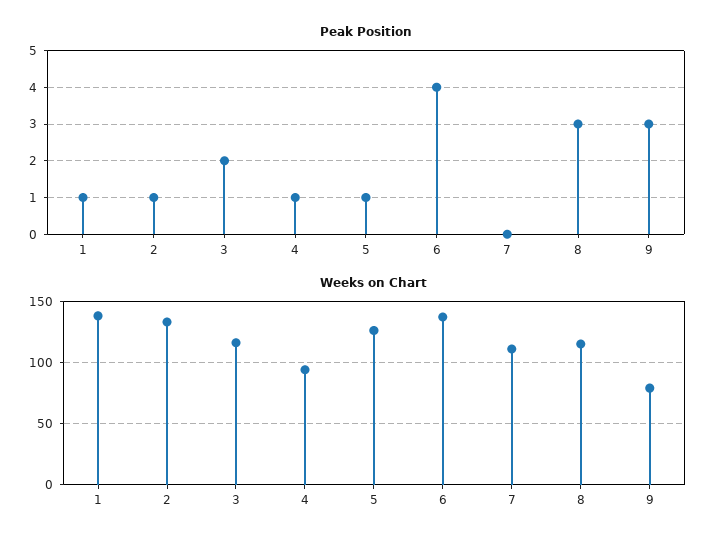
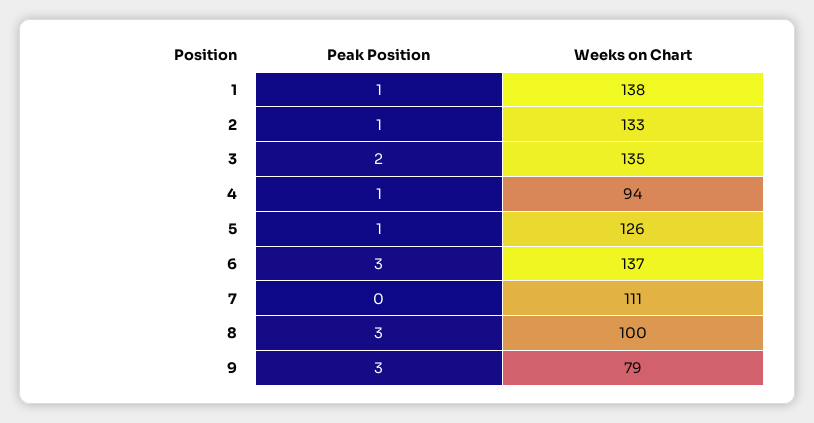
  {
    "Peak Position": {
      "1": 1,
      "2": 1,
      "3": 2,
      "4": 1,
      "5": 1,
-     "6": 4,
+     "6": 3,
      "7": 0,
      "8": 3,
      "9": 3
    },
    "Weeks on Chart": {
      "1": 138,
      "2": 133,
-     "3": 115,
+     "3": 135,
      "4": 94,
      "5": 126,
      "6": 137,
      "7": 111,
-     "8": 115,
+     "8": 100,
      "9": 79
    }
  }

